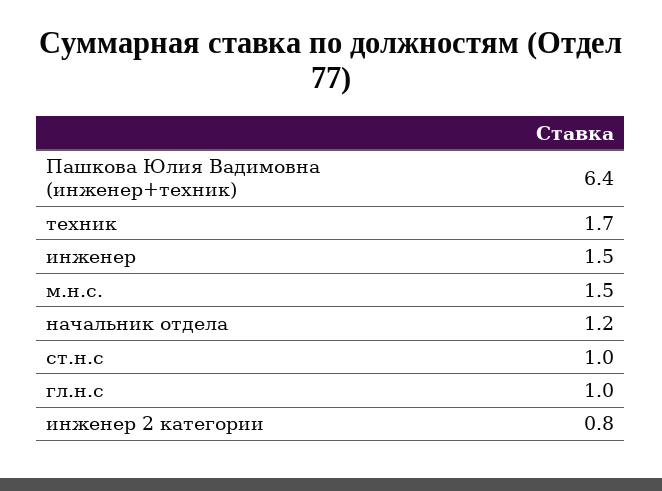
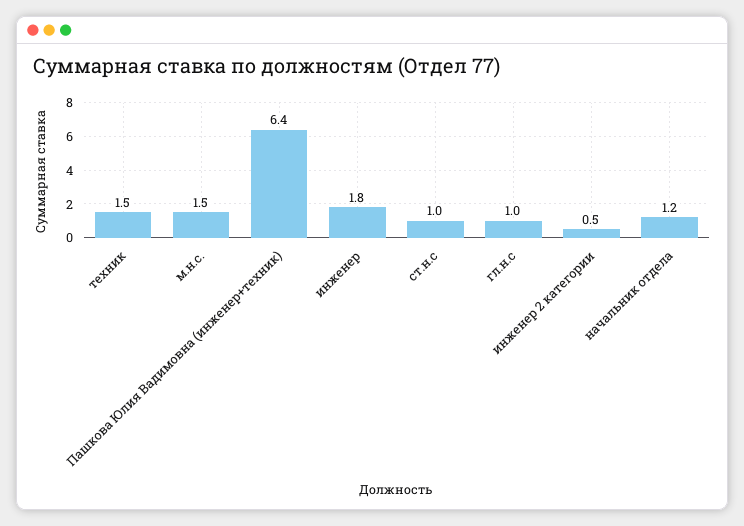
  {
    "Пашкова Юлия Вадимовна (инженер+техник)": 6.4,
-   "техник": 1.7,
+   "техник": 1.5,
-   "инженер": 1.5,
+   "инженер": 1.8,
    "м.н.с.": 1.5,
    "начальник отдела": 1.2,
    "ст.н.с": 1,
    "гл.н.с": 1,
-   "инженер 2 категории": 0.8
+   "инженер 2 категории": 0.5
  }

